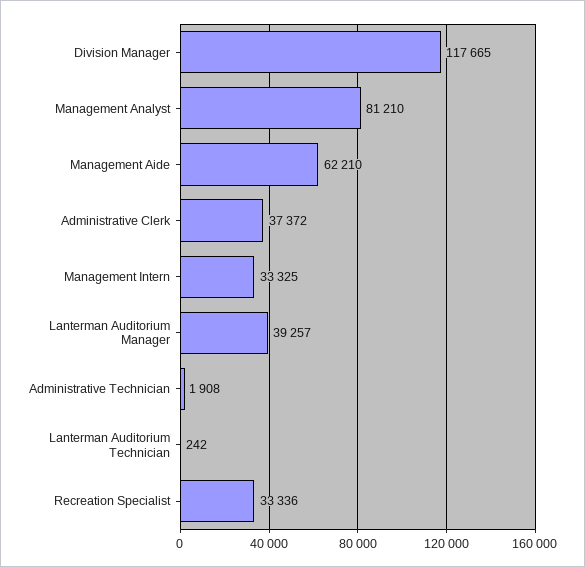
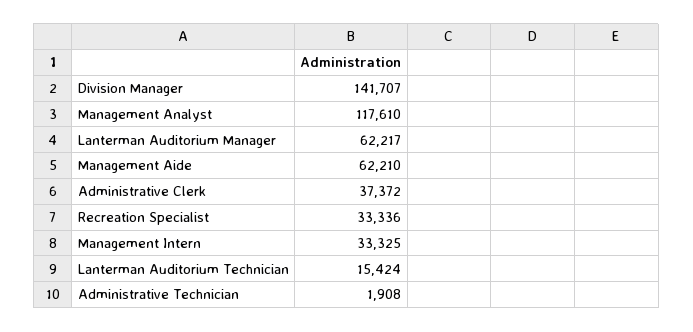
  {
-   "Division Manager": 117665,
+   "Division Manager": 141707,
-   "Management Analyst": 81210,
+   "Management Analyst": 117610,
    "Management Aide": 62210,
    "Administrative Clerk": 37372,
    "Management Intern": 33325,
-   "Lanterman Auditorium Manager": 39257,
+   "Lanterman Auditorium Manager": 62217,
    "Administrative Technician": 1908,
-   "Lanterman Auditorium Technician": 242,
+   "Lanterman Auditorium Technician": 15424,
    "Recreation Specialist": 33336
  }

